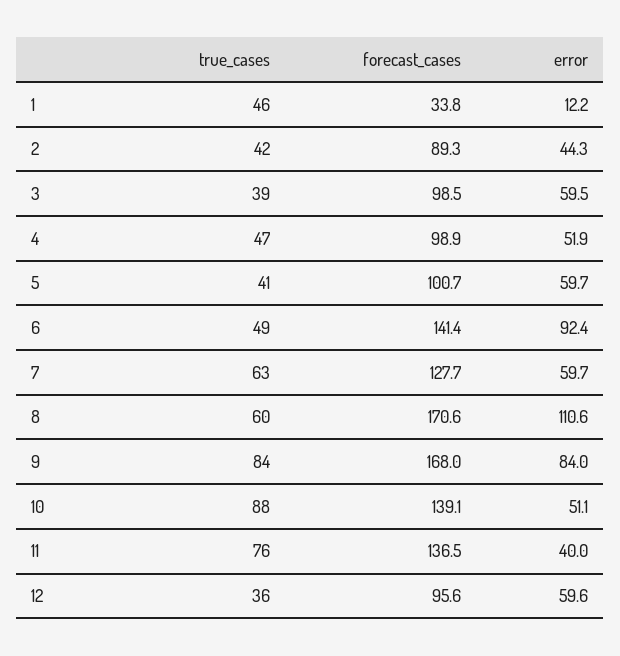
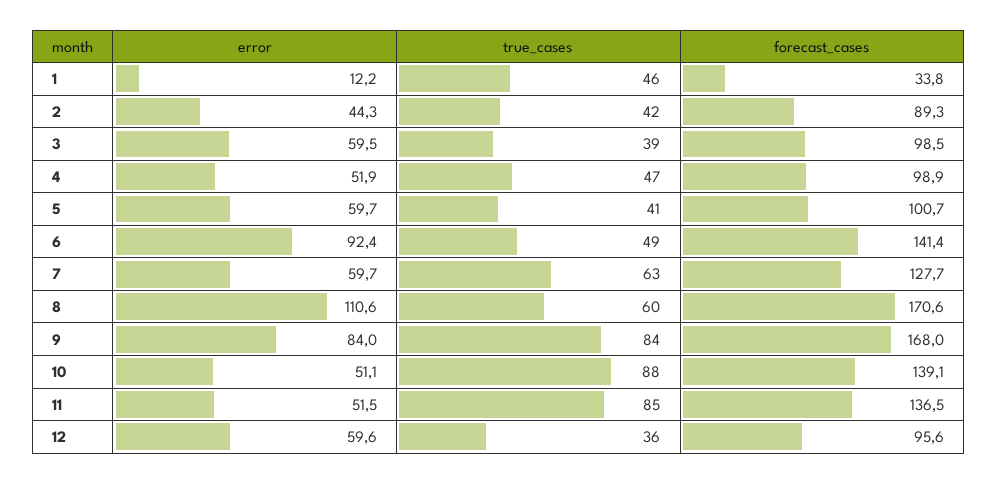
  {
    "true_cases": {
      "1": 46,
      "2": 42,
      "3": 39,
      "4": 47,
      "5": 41,
      "6": 49,
      "7": 63,
      "8": 60,
      "9": 84,
      "10": 88,
-     "11": 76,
+     "11": 85,
      "12": 36
    },
    "forecast_cases": {
      "1": 33.8,
      "2": 89.3,
      "3": 98.5,
      "4": 98.9,
      "5": 100.7,
      "6": 141.4,
      "7": 127.7,
      "8": 170.6,
      "9": 168,
      "10": 139.1,
      "11": 136.5,
      "12": 95.6
    },
    "error": {
      "1": 12.2,
      "2": 44.3,
      "3": 59.5,
      "4": 51.9,
      "5": 59.7,
      "6": 92.4,
      "7": 59.7,
      "8": 110.6,
      "9": 84,
      "10": 51.1,
-     "11": 40,
+     "11": 51.5,
      "12": 59.6
    }
  }

